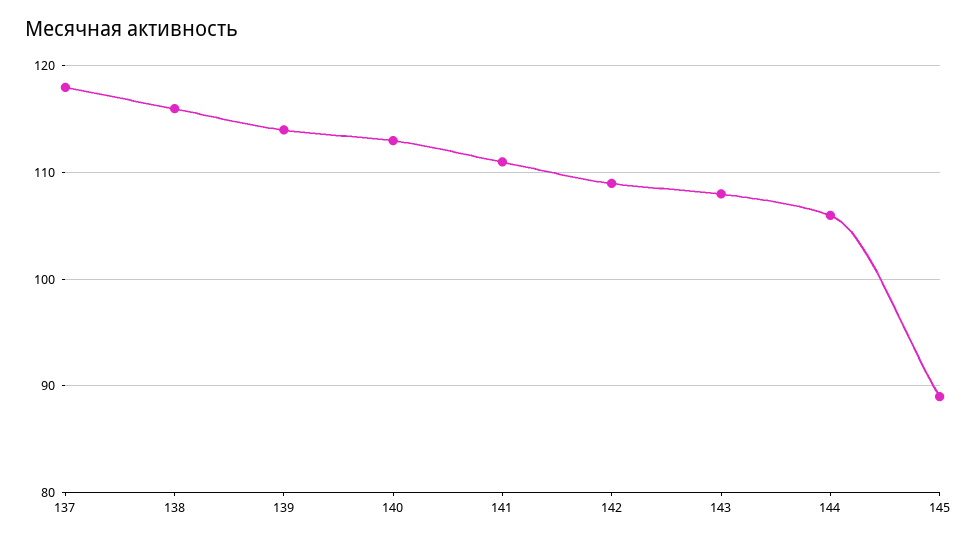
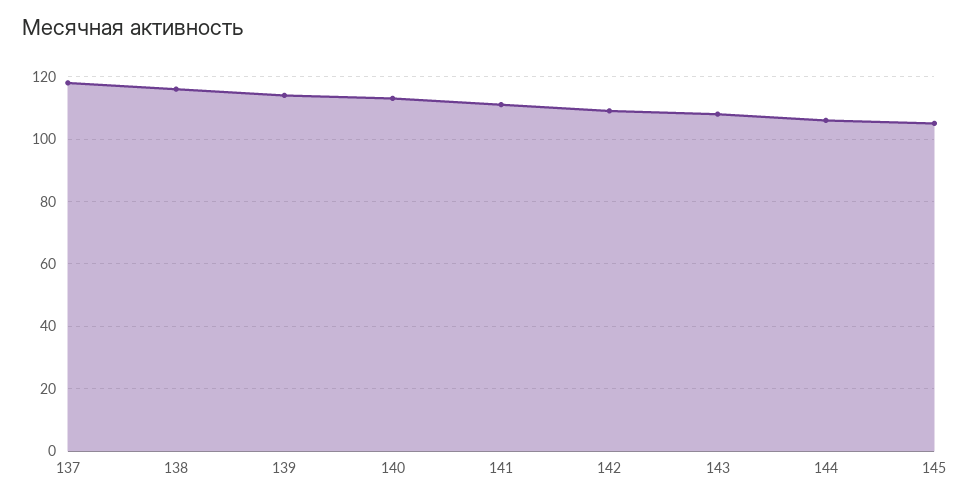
  {
    "137": 118,
    "138": 116,
    "139": 114,
    "140": 113,
    "141": 111,
    "142": 109,
    "143": 108,
    "144": 106,
-   "145": 89
+   "145": 105
  }

